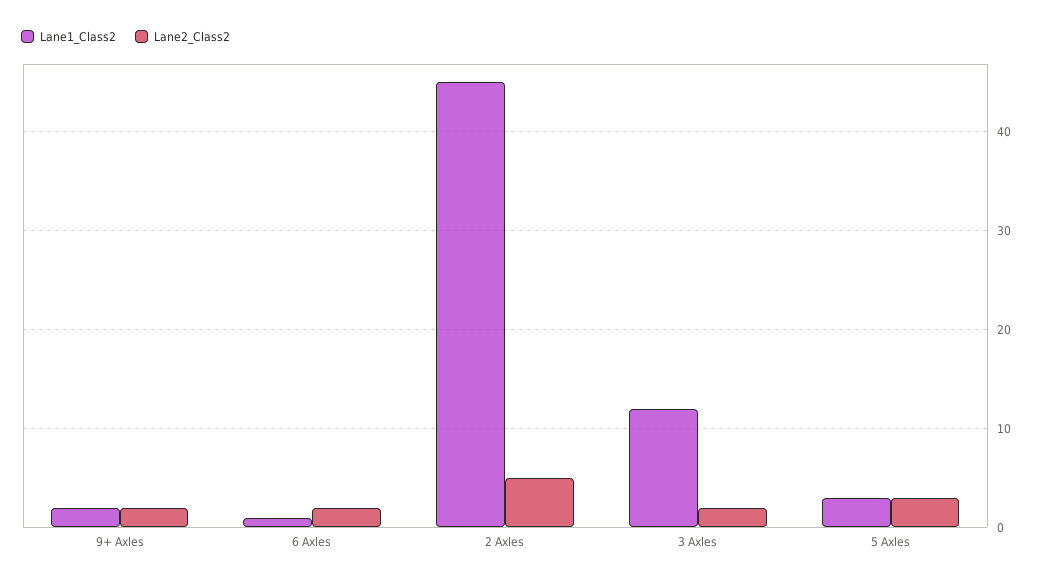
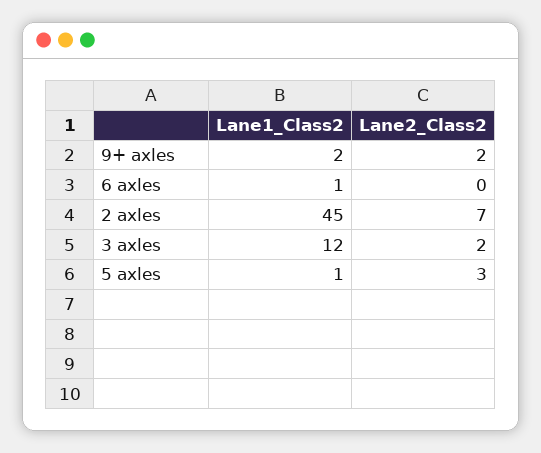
  {
    "Lane1_Class2": {
      "9+ Axles": 2,
      "6 Axles": 1,
      "2 Axles": 45,
      "3 Axles": 12,
-     "5 Axles": 3
+     "5 Axles": 1
    },
    "Lane2_Class2": {
      "9+ Axles": 2,
-     "6 Axles": 2,
+     "6 Axles": 0,
-     "2 Axles": 5,
+     "2 Axles": 7,
      "3 Axles": 2,
      "5 Axles": 3
    }
  }

